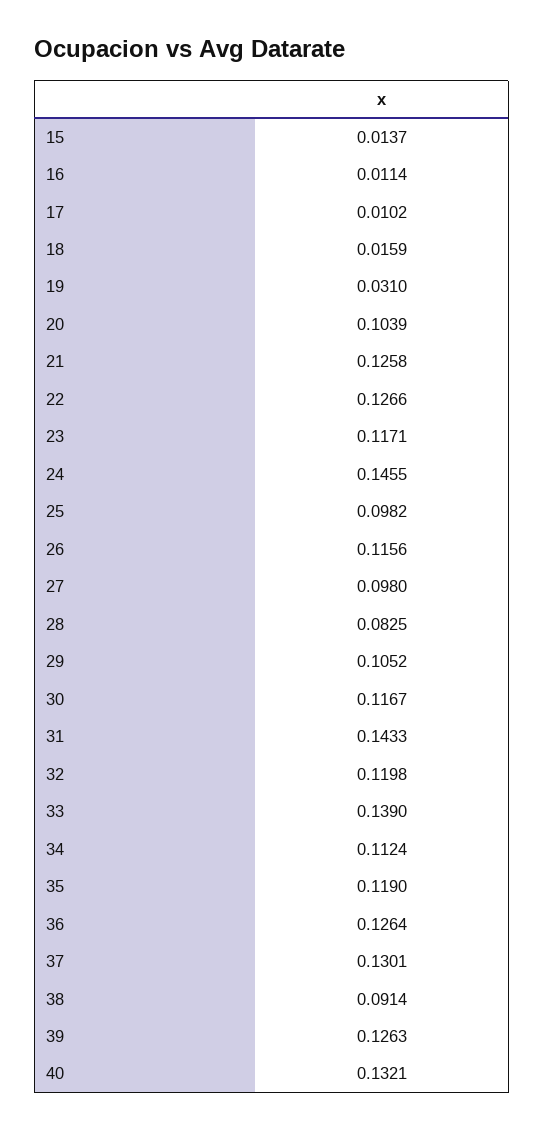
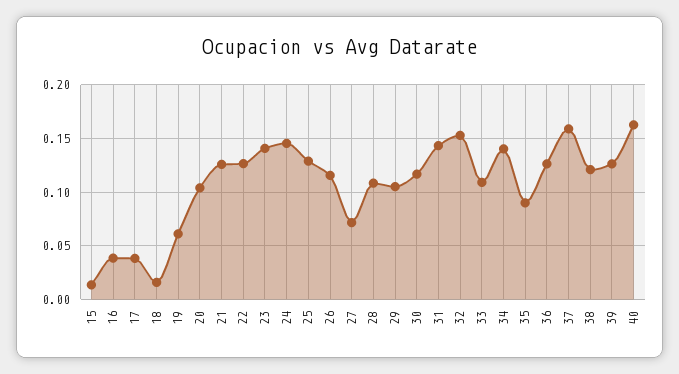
  {
    "15": 0.0137,
-   "16": 0.0114,
+   "16": 0.04,
-   "17": 0.0102,
+   "17": 0.04,
    "18": 0.0159,
-   "19": 0.031,
+   "19": 0.06,
    "20": 0.1039,
    "21": 0.1258,
    "22": 0.1266,
-   "23": 0.1171,
+   "23": 0.14,
    "24": 0.1455,
-   "25": 0.0982,
+   "25": 0.13,
    "26": 0.1156,
-   "27": 0.098,
+   "27": 0.07,
-   "28": 0.0825,
+   "28": 0.11,
    "29": 0.1052,
    "30": 0.1167,
    "31": 0.1433,
-   "32": 0.1198,
+   "32": 0.15,
-   "33": 0.139,
+   "33": 0.11,
-   "34": 0.1124,
+   "34": 0.14,
-   "35": 0.119,
+   "35": 0.09,
    "36": 0.1264,
-   "37": 0.1301,
+   "37": 0.16,
-   "38": 0.0914,
+   "38": 0.12,
    "39": 0.1263,
-   "40": 0.1321
+   "40": 0.16
  }

